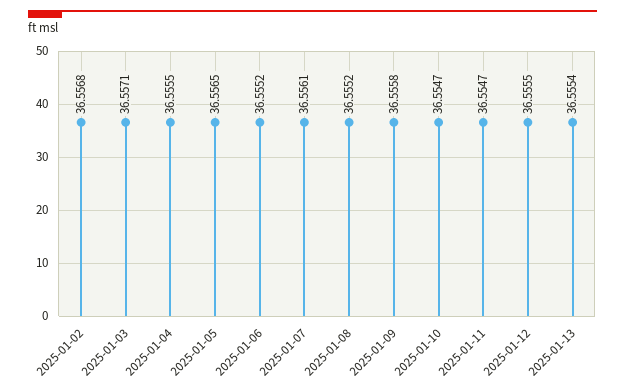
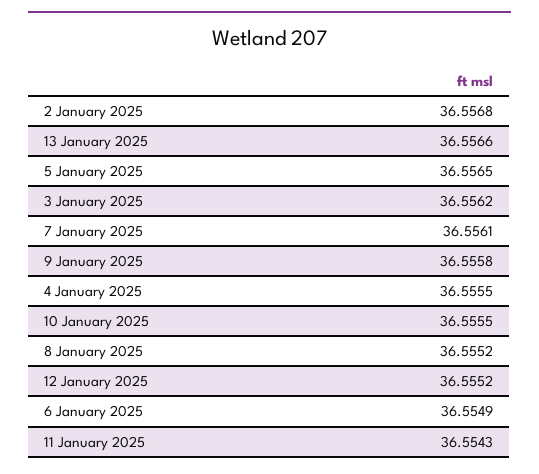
  {
    "2025-01-02": 36.5568,
-   "2025-01-03": 36.5571,
+   "2025-01-03": 36.5562,
    "2025-01-04": 36.5555,
    "2025-01-05": 36.5565,
-   "2025-01-06": 36.5552,
+   "2025-01-06": 36.5549,
    "2025-01-07": 36.5561,
    "2025-01-08": 36.5552,
    "2025-01-09": 36.5558,
-   "2025-01-10": 36.5547,
+   "2025-01-10": 36.5555,
-   "2025-01-11": 36.5547,
+   "2025-01-11": 36.5543,
-   "2025-01-12": 36.5555,
+   "2025-01-12": 36.5552,
-   "2025-01-13": 36.5554
+   "2025-01-13": 36.5566
  }

